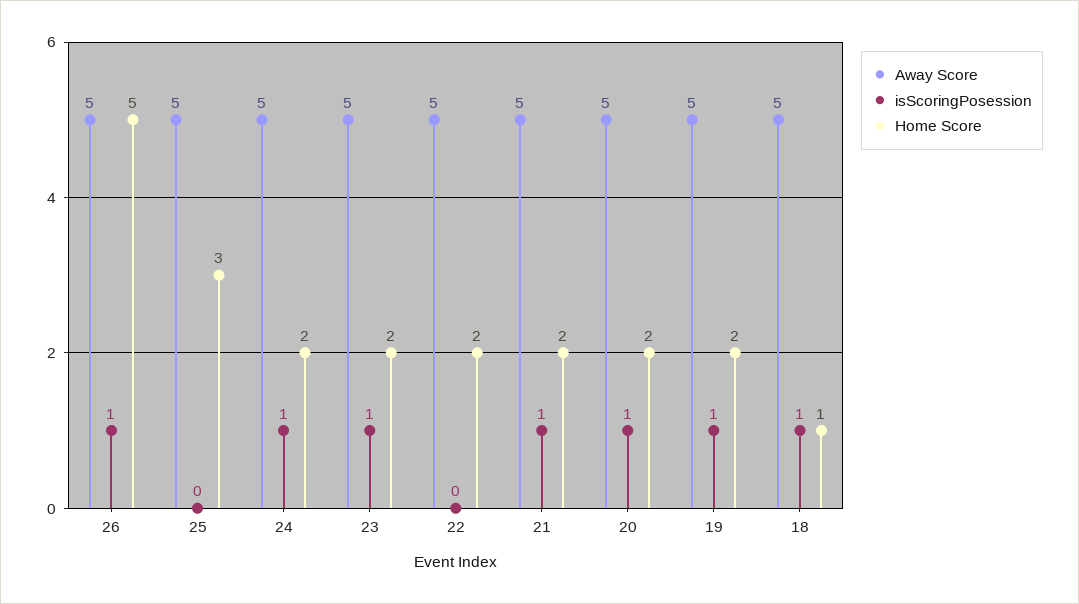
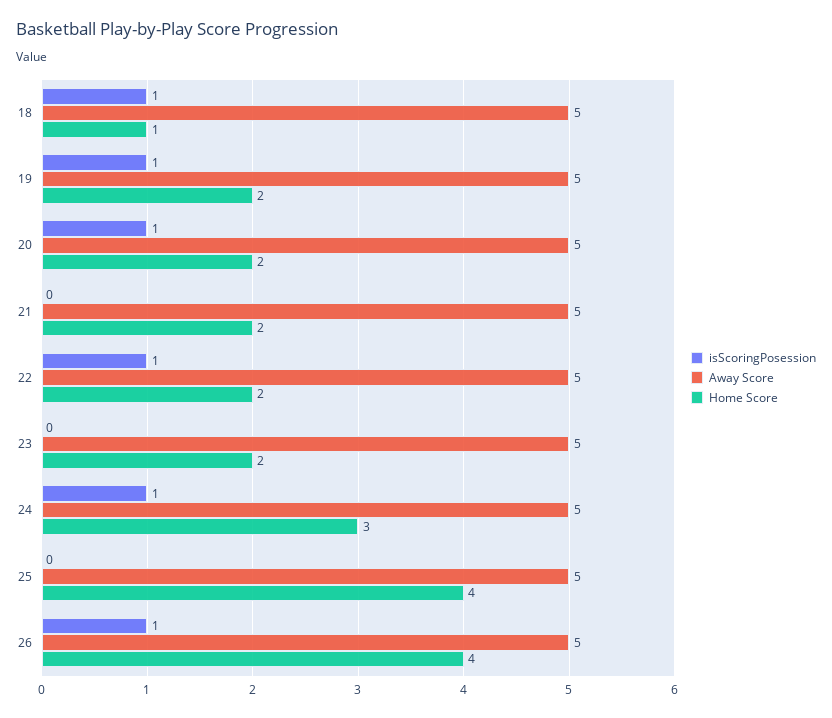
  {
    "Away Score": {
      "26": 5,
      "25": 5,
      "24": 5,
      "23": 5,
      "22": 5,
      "21": 5,
      "20": 5,
      "19": 5,
      "18": 5
    },
    "isScoringPosession": {
      "26": 1,
      "25": 0,
      "24": 1,
-     "23": 1,
+     "23": 0,
-     "22": 0,
+     "22": 1,
-     "21": 1,
+     "21": 0,
      "20": 1,
      "19": 1,
      "18": 1
    },
    "Home Score": {
-     "26": 5,
+     "26": 4,
-     "25": 3,
+     "25": 4,
-     "24": 2,
+     "24": 3,
      "23": 2,
      "22": 2,
      "21": 2,
      "20": 2,
      "19": 2,
      "18": 1
    }
  }

